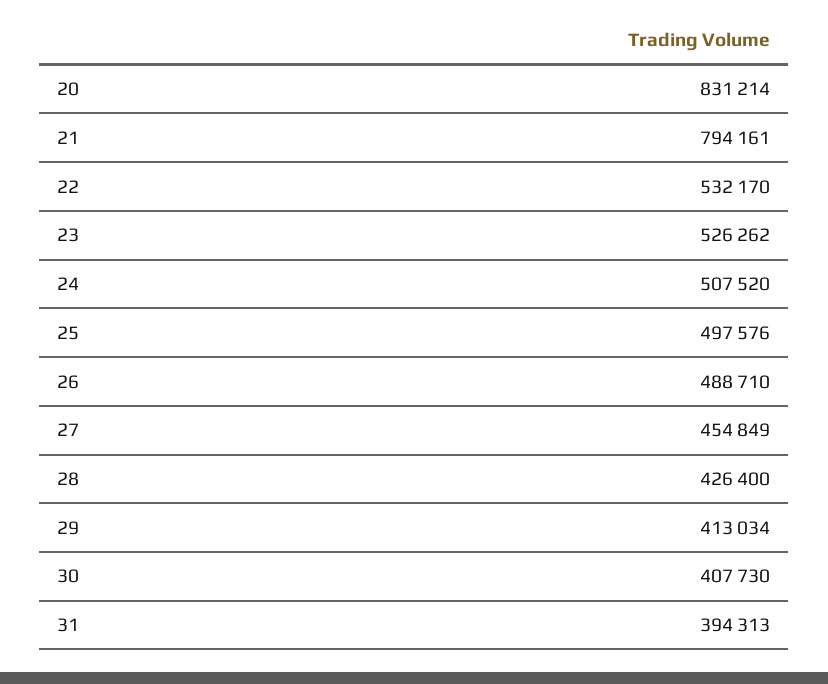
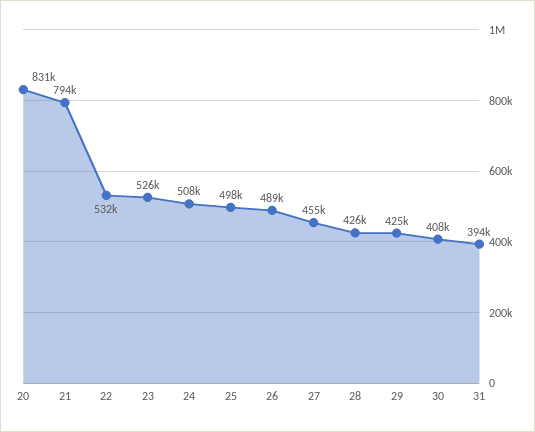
  {
    "20": 831214,
    "21": 794161,
    "22": 532170,
    "23": 526262,
    "24": 507520,
    "25": 497576,
    "26": 488710,
    "27": 454849,
    "28": 426400,
-   "29": 413034,
+   "29": 425000,
    "30": 407730,
    "31": 394313
  }

